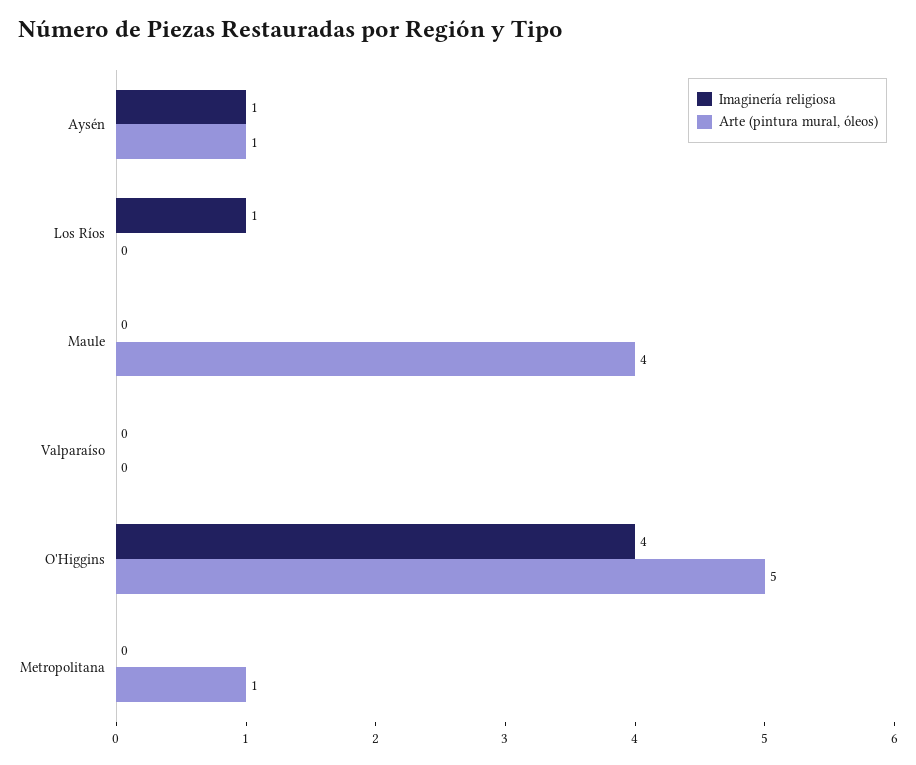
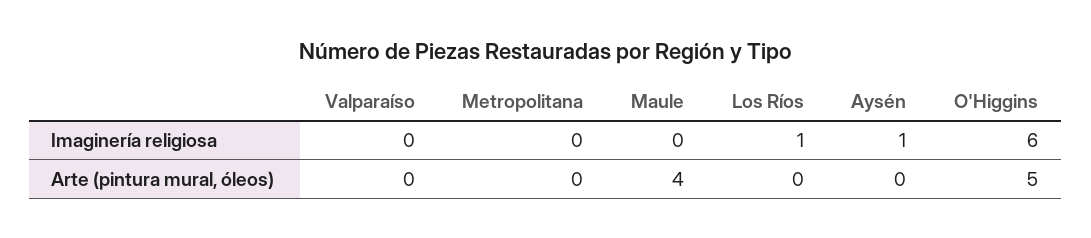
  {
    "Imaginería religiosa": {
      "Aysén": 1,
      "Los Ríos": 1,
      "Maule": 0,
      "Valparaíso": 0,
-     "O'Higgins": 4,
+     "O'Higgins": 6,
      "Metropolitana": 0
    },
    "Arte (pintura mural, óleos)": {
-     "Aysén": 1,
+     "Aysén": 0,
      "Los Ríos": 0,
      "Maule": 4,
      "Valparaíso": 0,
      "O'Higgins": 5,
-     "Metropolitana": 1
+     "Metropolitana": 0
    }
  }

